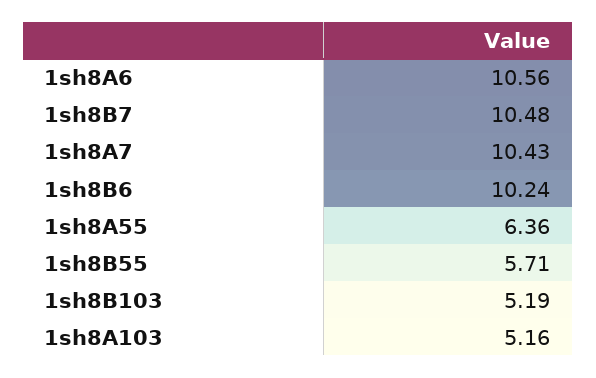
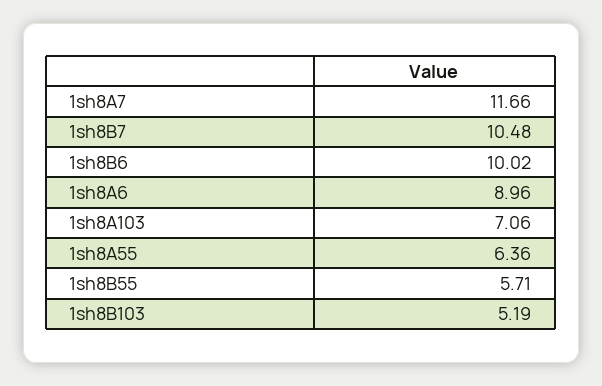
  {
-   "1sh8A6": 10.56,
+   "1sh8A6": 8.96,
    "1sh8B7": 10.48,
-   "1sh8A7": 10.43,
+   "1sh8A7": 11.66,
-   "1sh8B6": 10.24,
+   "1sh8B6": 10.02,
    "1sh8A55": 6.36,
    "1sh8B55": 5.71,
    "1sh8B103": 5.19,
-   "1sh8A103": 5.16
+   "1sh8A103": 7.06
  }

